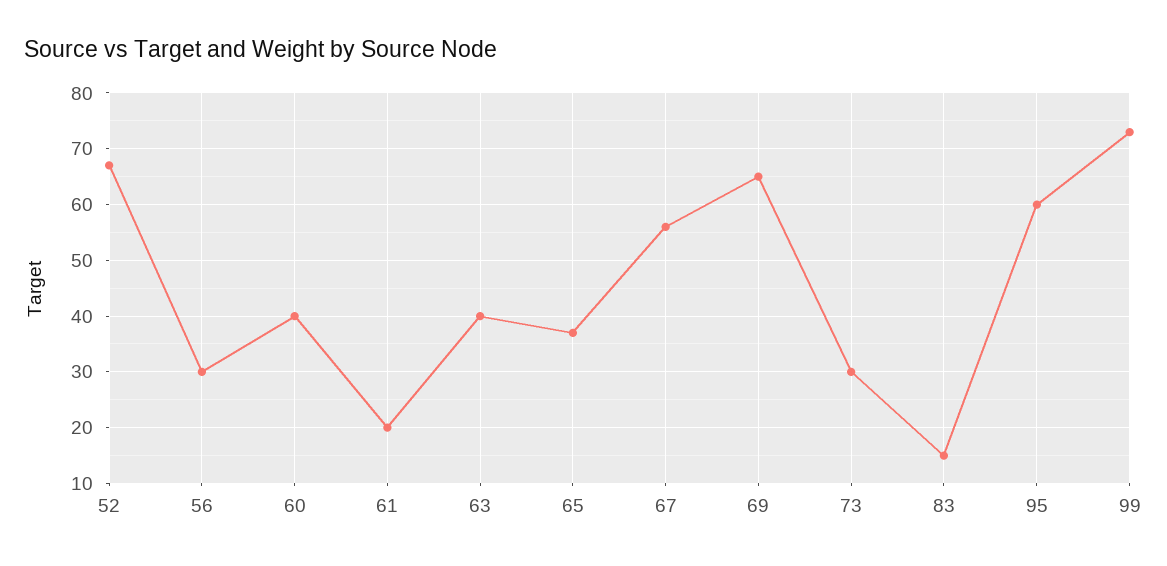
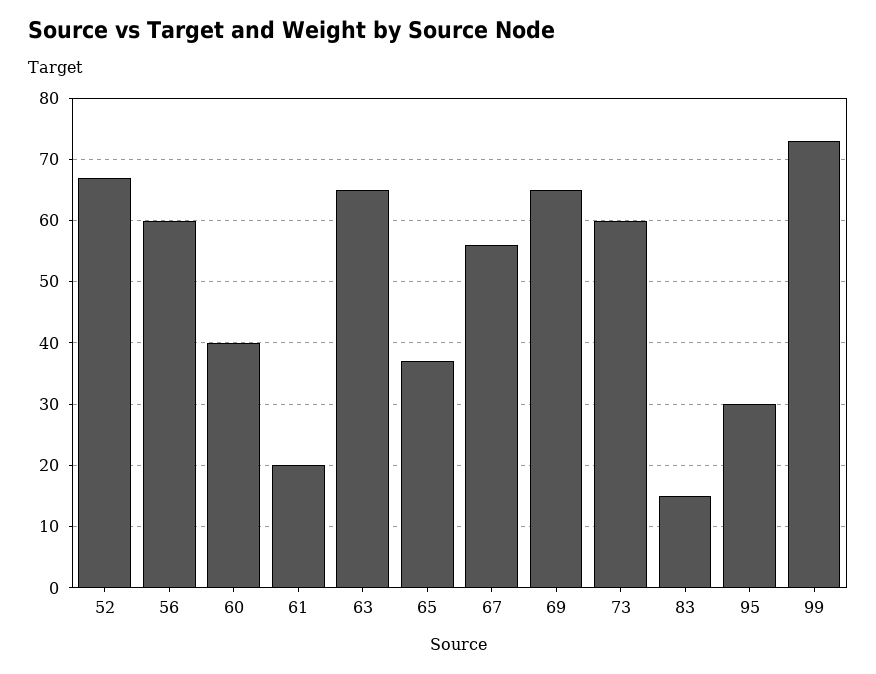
  {
    "52": 67,
-   "56": 30,
+   "56": 60,
    "60": 40,
    "61": 20,
-   "63": 40,
+   "63": 65,
    "65": 37,
    "67": 56,
    "69": 65,
-   "73": 30,
+   "73": 60,
    "83": 15,
-   "95": 60,
+   "95": 30,
    "99": 73
  }

